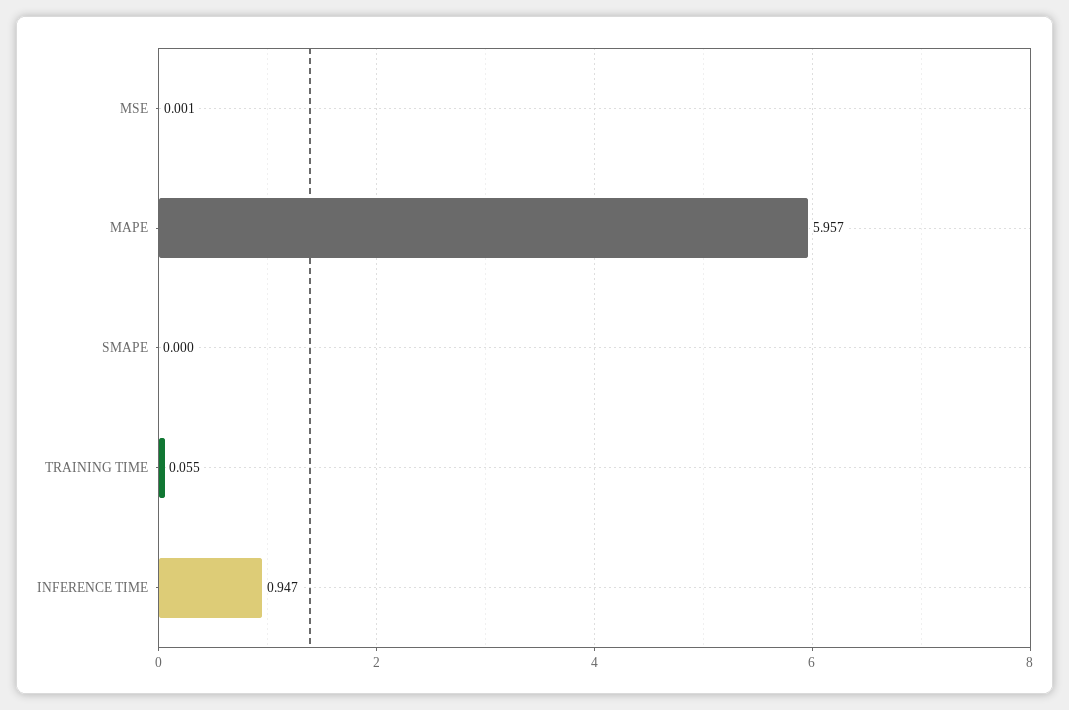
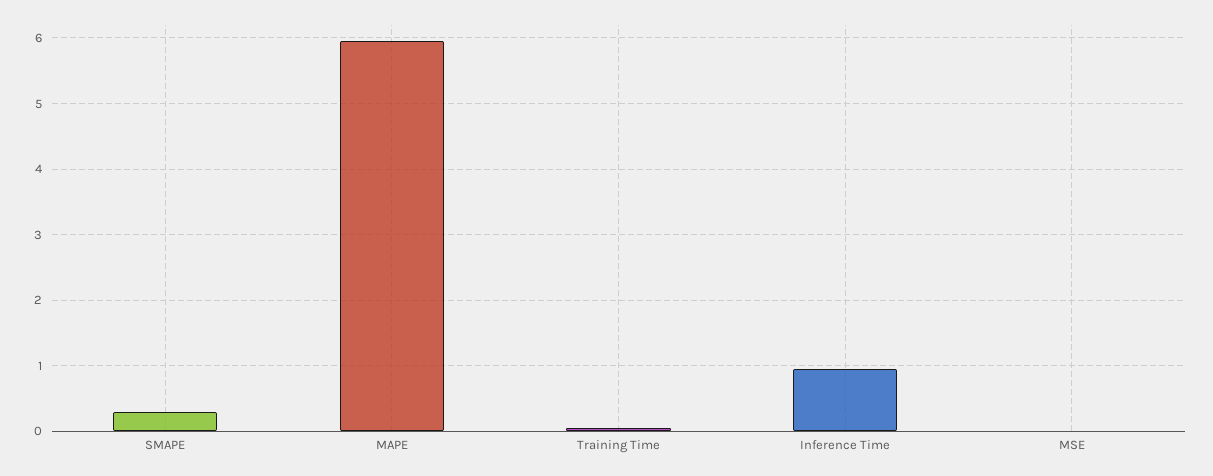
  {
    "MSE": 0.001,
    "MAPE": 5.957,
-   "SMAPE": 0,
+   "SMAPE": 0.3,
    "TRAINING TIME": 0.055,
    "INFERENCE TIME": 0.947
  }

